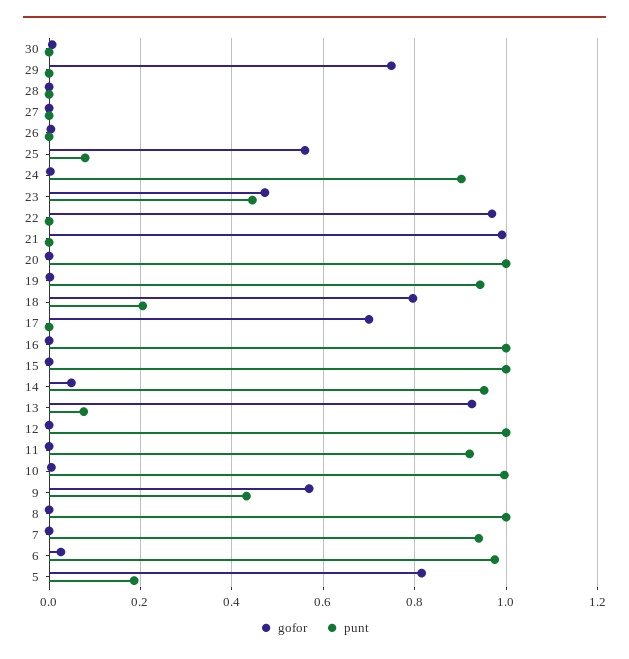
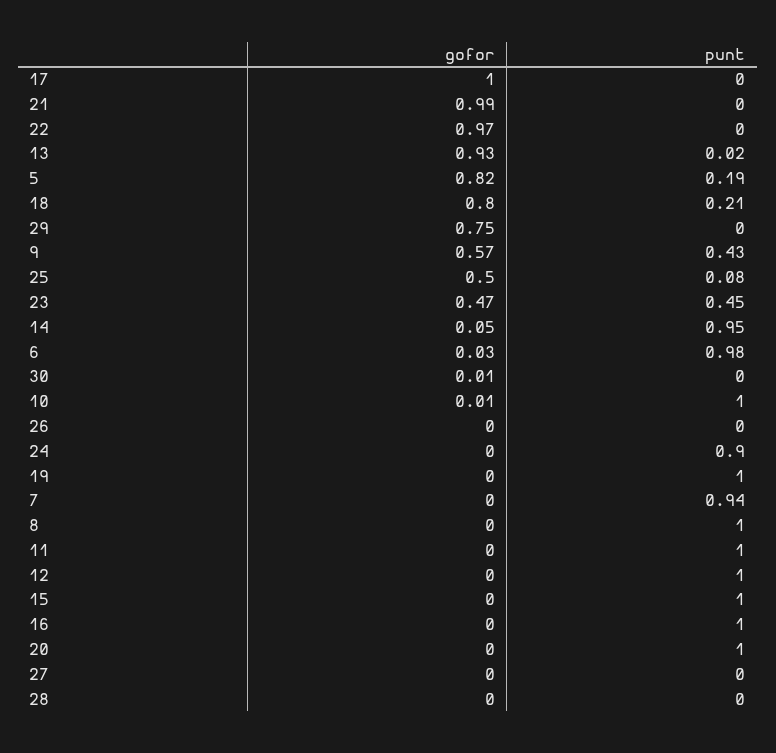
  {
    "gofor": {
      "30": 0.01,
      "29": 0.75,
      "28": 0,
      "27": 0,
      "26": 0,
-     "25": 0.56,
+     "25": 0.5,
      "24": 0,
      "23": 0.47,
      "22": 0.97,
      "21": 0.99,
      "20": 0,
      "19": 0,
      "18": 0.8,
-     "17": 0.7,
+     "17": 1,
      "16": 0,
      "15": 0,
      "14": 0.05,
      "13": 0.93,
      "12": 0,
      "11": 0,
      "10": 0.01,
      "9": 0.57,
      "8": 0,
      "7": 0,
      "6": 0.03,
      "5": 0.82
    },
    "punt": {
      "30": 0,
      "29": 0,
      "28": 0,
      "27": 0,
      "26": 0,
      "25": 0.08,
      "24": 0.9,
      "23": 0.45,
      "22": 0,
      "21": 0,
      "20": 1,
-     "19": 0.94,
+     "19": 1,
      "18": 0.21,
      "17": 0,
      "16": 1,
      "15": 1,
      "14": 0.95,
-     "13": 0.08,
+     "13": 0.02,
      "12": 1,
-     "11": 0.92,
+     "11": 1,
      "10": 1,
      "9": 0.43,
      "8": 1,
      "7": 0.94,
      "6": 0.98,
      "5": 0.19
    }
  }

